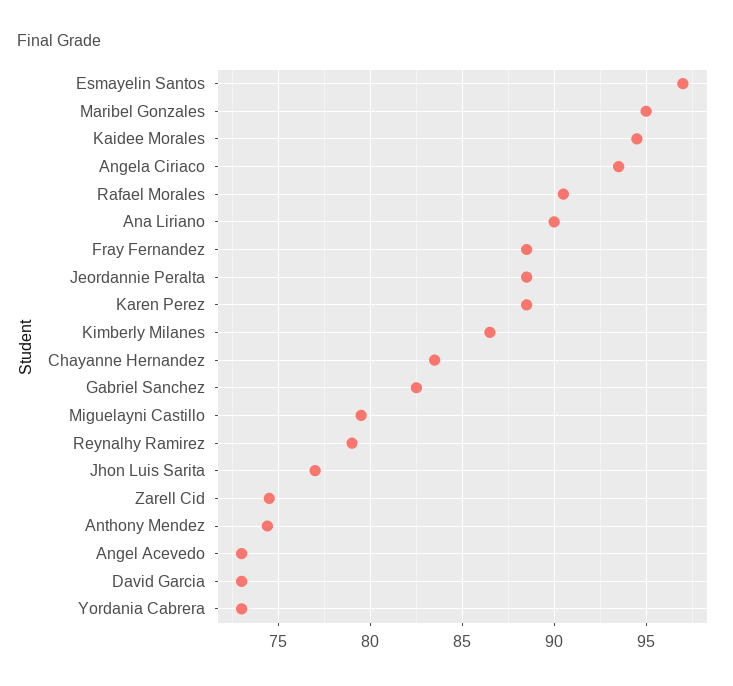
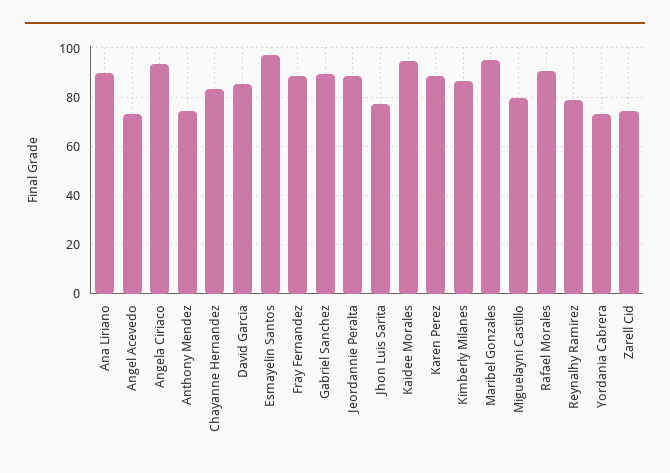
  {
    "Esmayelin Santos": 97,
    "Maribel Gonzales": 95,
    "Kaidee Morales": 94.5,
    "Angela Ciriaco": 93.5,
    "Rafael Morales": 90.5,
    "Ana Liriano": 90,
    "Fray Fernandez": 88.5,
    "Jeordannie Peralta": 88.5,
    "Karen Perez": 88.5,
    "Kimberly Milanes": 86.5,
    "Chayanne Hernandez": 83.5,
-   "Gabriel Sanchez": 82.5,
+   "Gabriel Sanchez": 90,
    "Miguelayni Castillo": 79.5,
    "Reynalhy Ramirez": 79,
    "Jhon Luis Sarita": 77,
    "Zarell Cid": 74.5,
    "Anthony Mendez": 74.5,
    "Angel Acevedo": 73,
-   "David Garcia": 73,
+   "David Garcia": 85,
    "Yordania Cabrera": 73
  }

